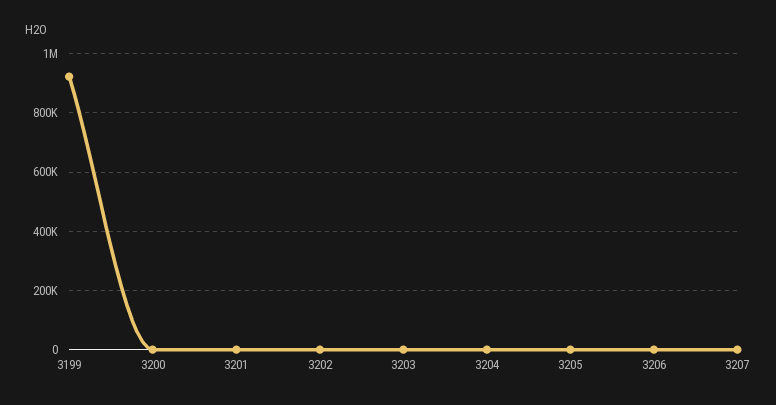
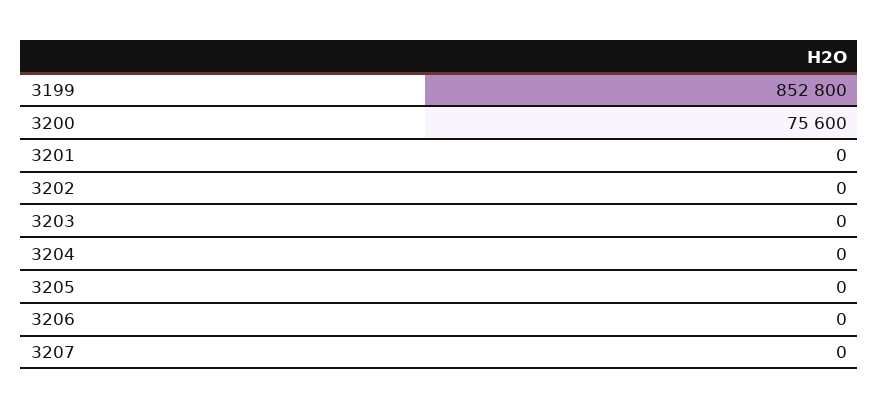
  {
-   "3199": 925000,
+   "3199": 852800,
-   "3200": 0,
+   "3200": 75600,
    "3201": 0,
    "3202": 0,
    "3203": 0,
    "3204": 0,
    "3205": 0,
    "3206": 0,
    "3207": 0
  }

